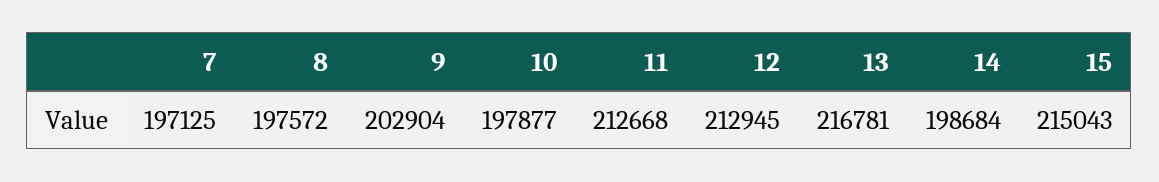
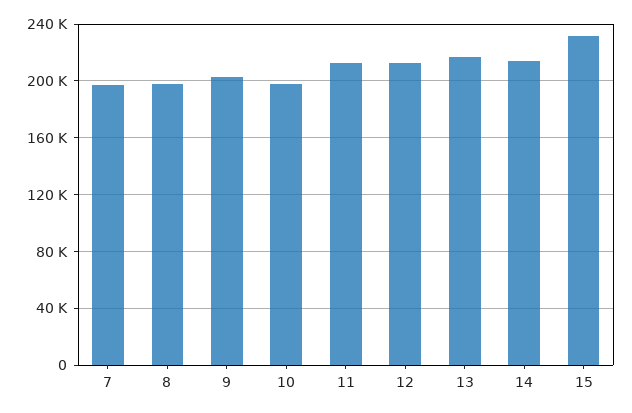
  {
    "7": 197125,
    "8": 197572,
    "9": 202904,
    "10": 197877,
    "11": 212668,
    "12": 212945,
    "13": 216781,
-   "14": 198684,
+   "14": 215000,
-   "15": 215043
+   "15": 230000
  }

